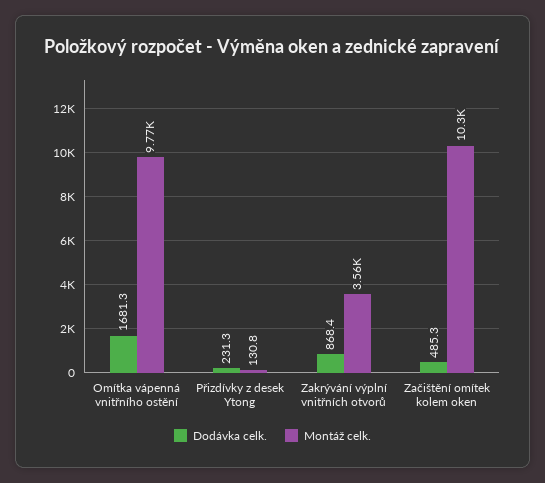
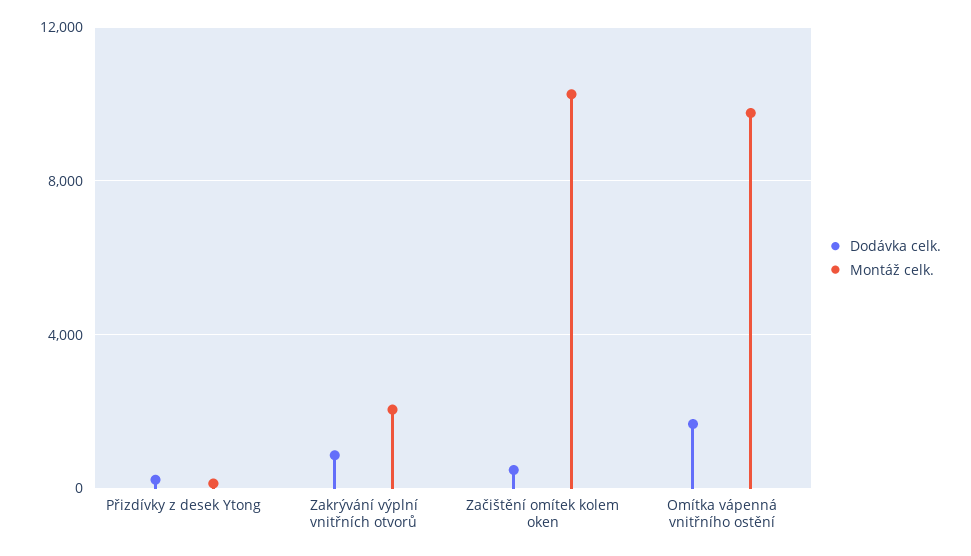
  {
    "Dodávka celk.": {
      "Omítka vápenná vnitřního ostění": 1681.3,
      "Přizdívky z desek Ytong": 231.3,
      "Zakrývání výplní vnitřních otvorů": 868.4,
      "Začištění omítek kolem oken": 485.3
    },
    "Montáž celk.": {
      "Omítka vápenná vnitřního ostění": 9770,
      "Přizdívky z desek Ytong": 130.8,
-     "Zakrývání výplní vnitřních otvorů": 3560,
+     "Zakrývání výplní vnitřních otvorů": 2000,
      "Začištění omítek kolem oken": 10300
    }
  }

